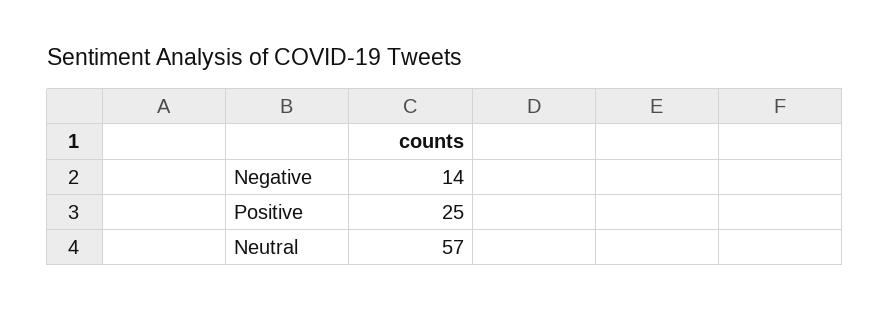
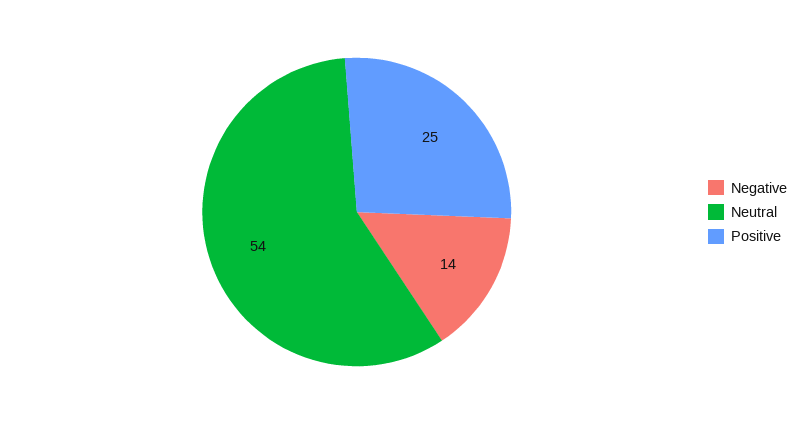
  {
    "Negative": 14,
    "Positive": 25,
-   "Neutral": 57
+   "Neutral": 54
  }

